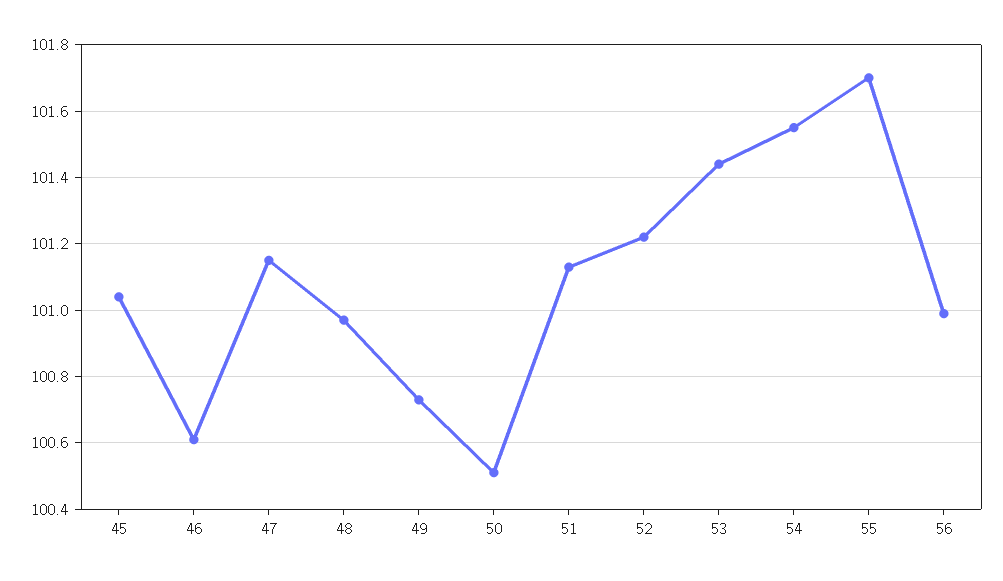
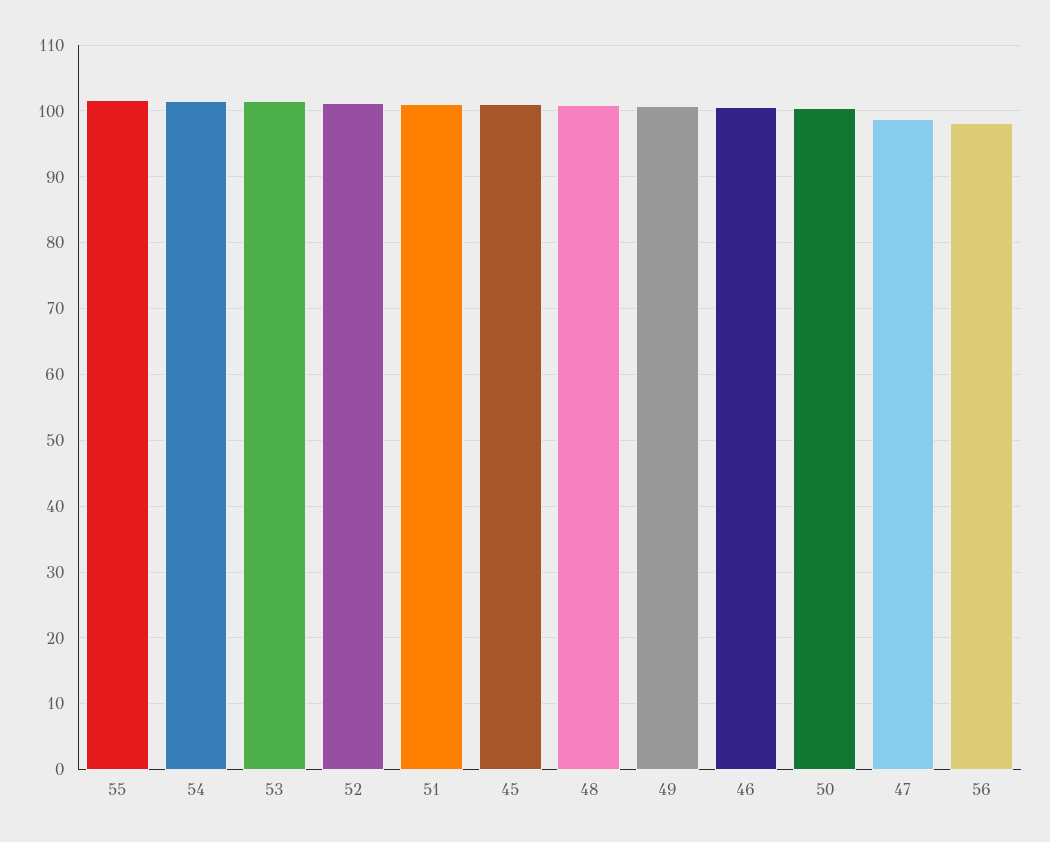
  {
    "45": 101.05,
    "46": 100.6,
-   "47": 101.15,
+   "47": 99,
    "48": 100.95,
    "49": 100.75,
    "50": 100.5,
    "51": 101.15,
    "52": 101.2,
    "53": 101.45,
    "54": 101.55,
    "55": 101.7,
-   "56": 101
+   "56": 98
  }

